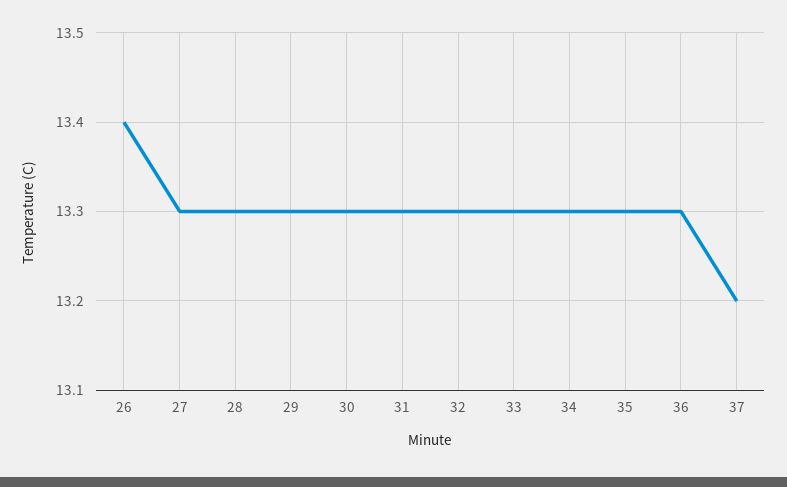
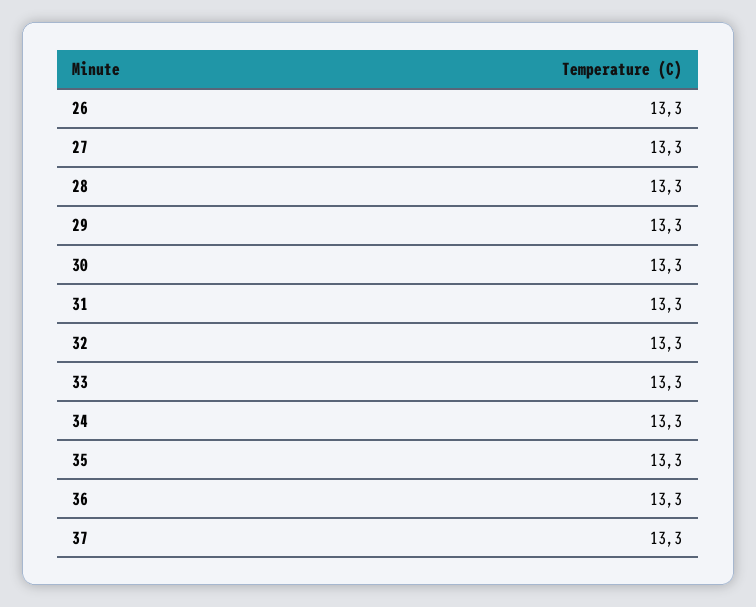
  {
-   "26": 13.4,
+   "26": 13.3,
    "27": 13.3,
    "28": 13.3,
    "29": 13.3,
    "30": 13.3,
    "31": 13.3,
    "32": 13.3,
    "33": 13.3,
    "34": 13.3,
    "35": 13.3,
    "36": 13.3,
-   "37": 13.2
+   "37": 13.3
  }

